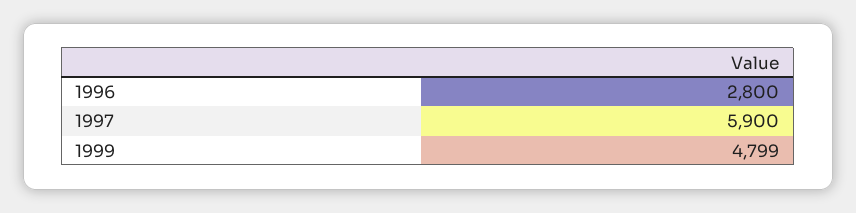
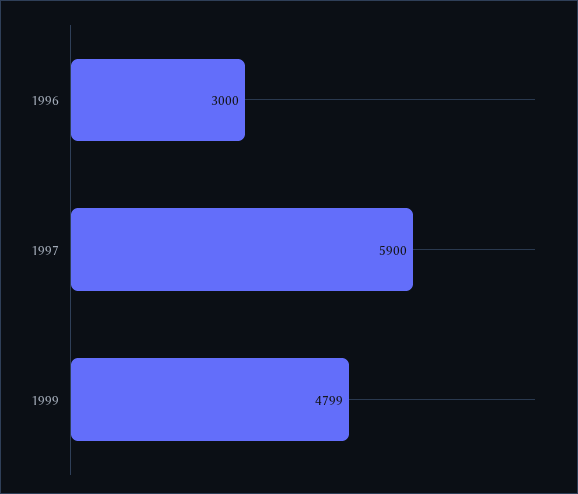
  {
-   "1996": 2800,
+   "1996": 3000,
    "1997": 5900,
    "1999": 4799
  }

